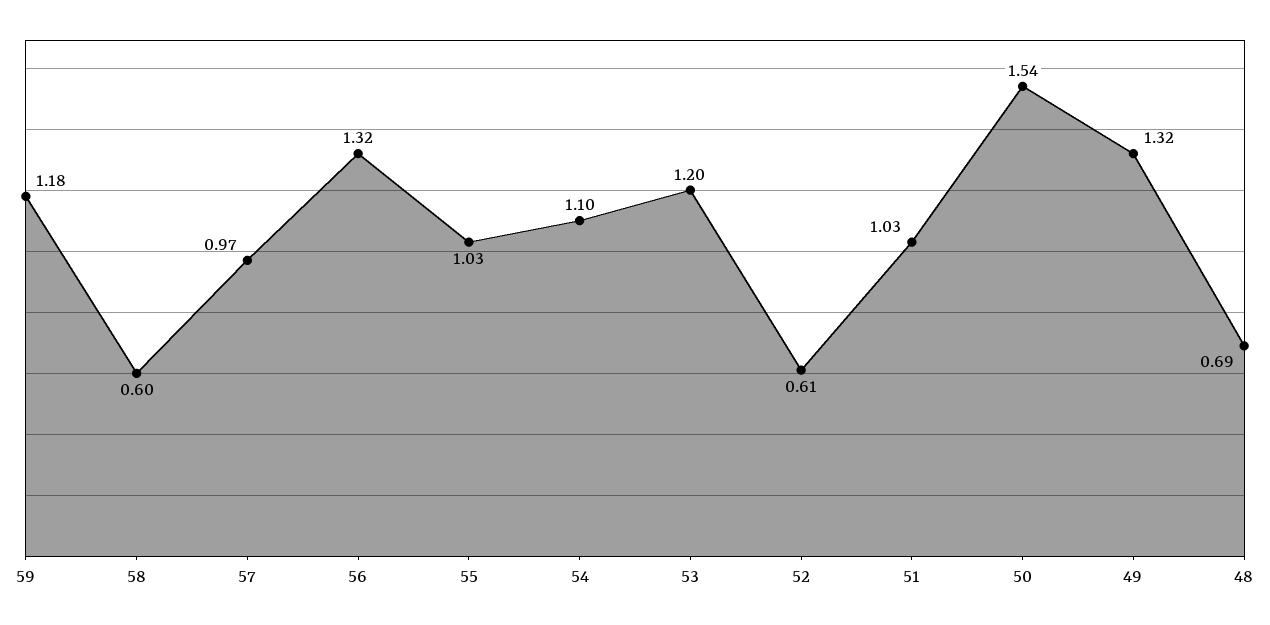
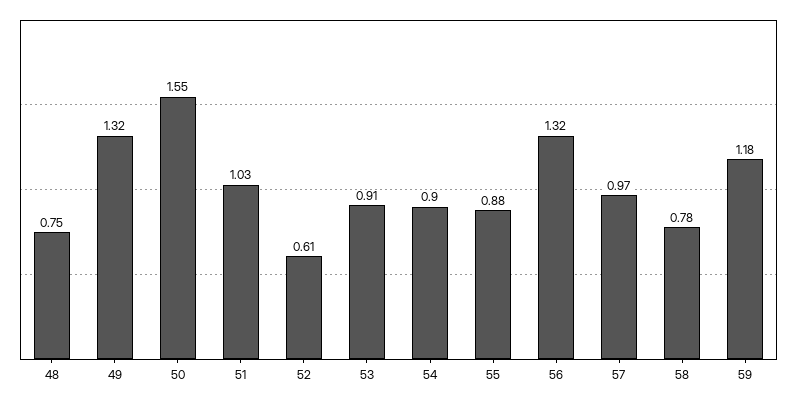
  {
    "59": 1.18,
-   "58": 0.6,
+   "58": 0.78,
    "57": 0.97,
    "56": 1.32,
-   "55": 1.03,
+   "55": 0.88,
-   "54": 1.1,
+   "54": 0.9,
-   "53": 1.2,
+   "53": 0.91,
    "52": 0.61,
    "51": 1.03,
-   "50": 1.54,
+   "50": 1.55,
    "49": 1.32,
-   "48": 0.69
+   "48": 0.75
  }

